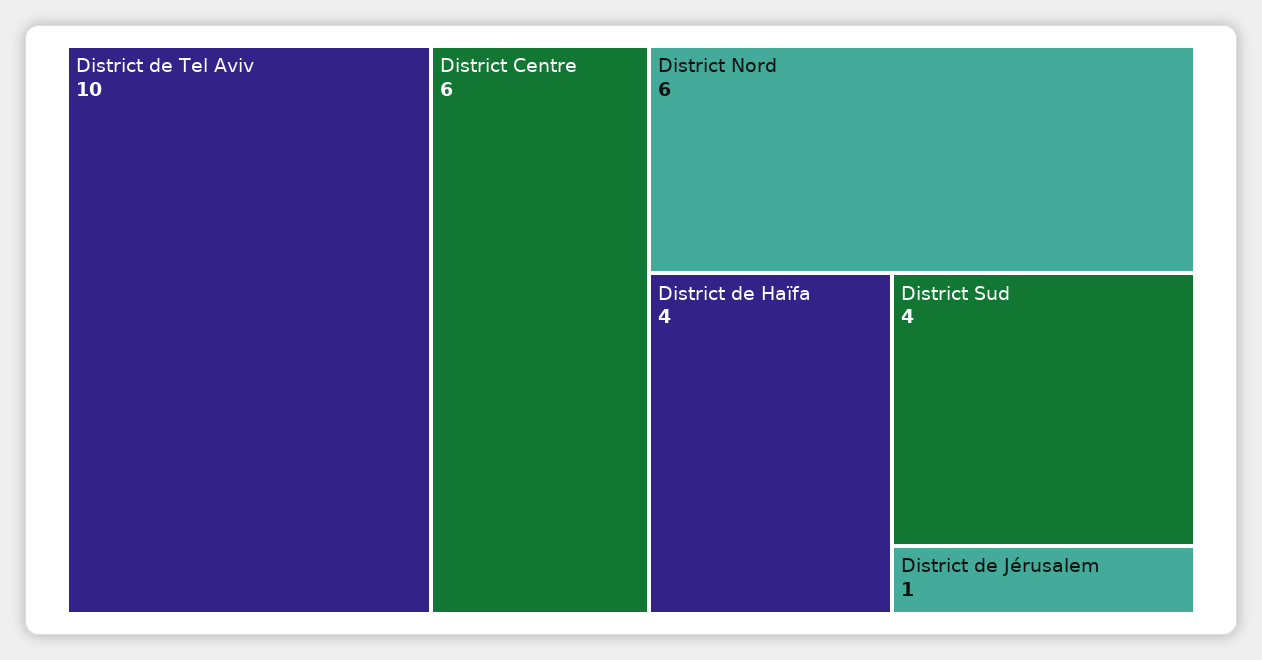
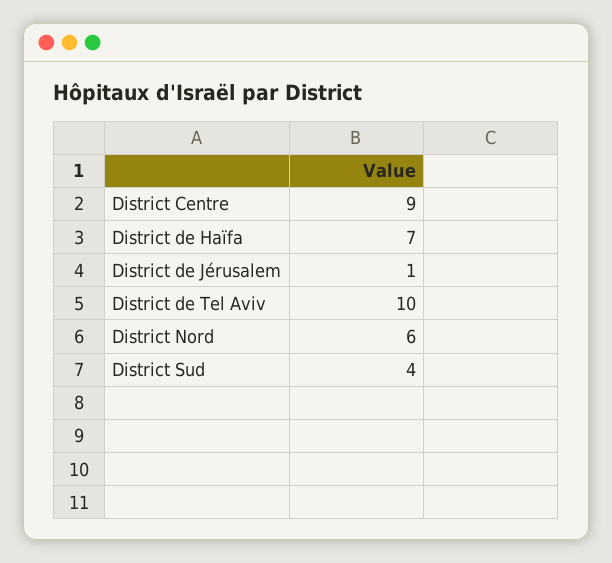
  {
    "District de Tel Aviv": 10,
-   "District Centre": 6,
+   "District Centre": 9,
    "District Nord": 6,
-   "District de Haïfa": 4,
+   "District de Haïfa": 7,
    "District Sud": 4,
    "District de Jérusalem": 1
  }

